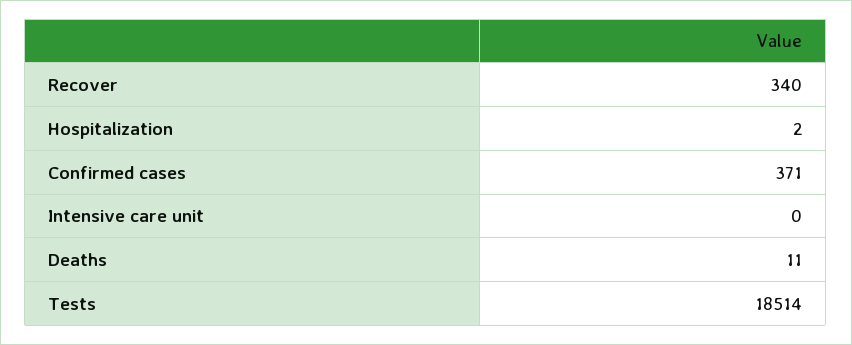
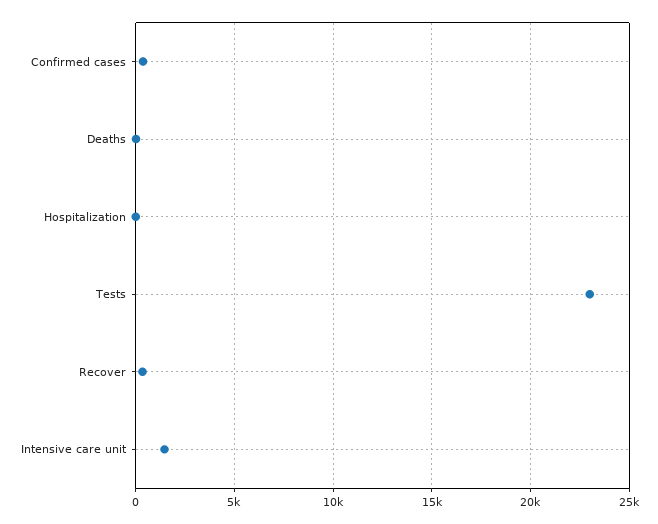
  {
    "Recover": 340,
    "Hospitalization": 2,
    "Confirmed cases": 371,
-   "Intensive care unit": 0,
+   "Intensive care unit": 1500,
    "Deaths": 11,
-   "Tests": 18514
+   "Tests": 23000
  }

